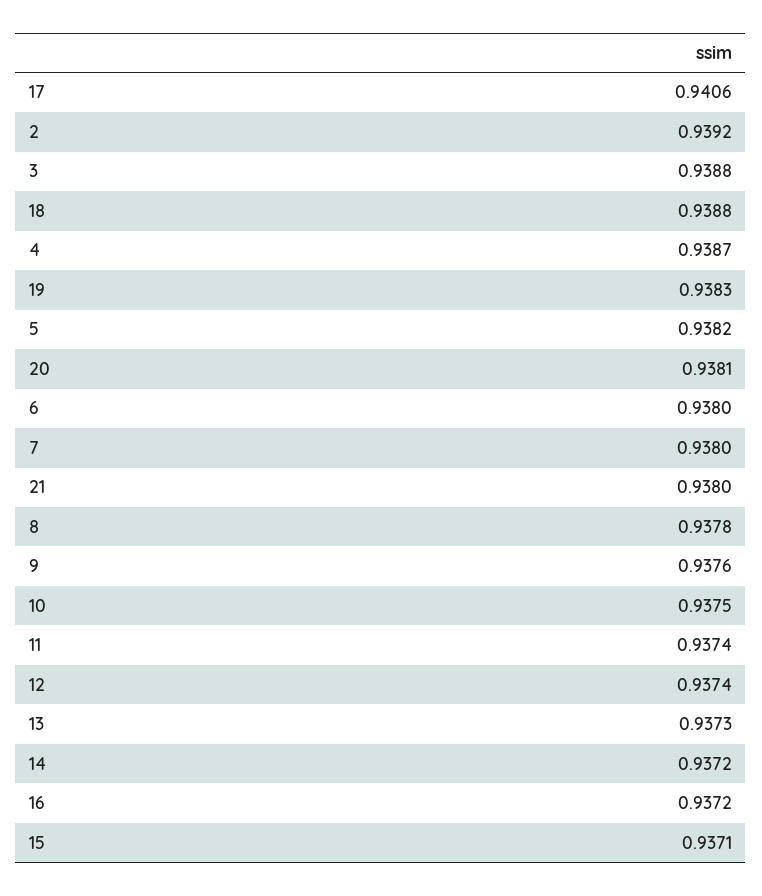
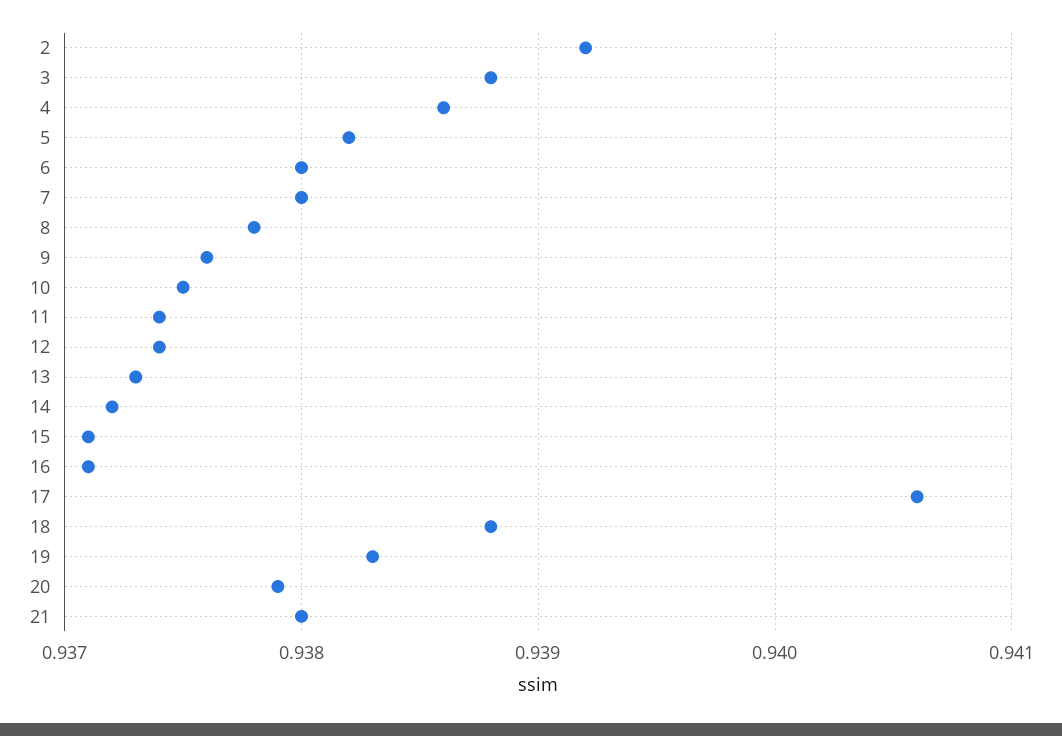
  {
    "17": 0.9406,
    "2": 0.9392,
    "3": 0.9388,
    "18": 0.9388,
-   "4": 0.9387,
+   "4": 0.9386,
    "19": 0.9383,
    "5": 0.9382,
-   "20": 0.9381,
+   "20": 0.9379,
    "6": 0.938,
    "7": 0.938,
    "21": 0.938,
    "8": 0.9378,
    "9": 0.9376,
    "10": 0.9375,
    "11": 0.9374,
    "12": 0.9374,
    "13": 0.9373,
    "14": 0.9372,
-   "16": 0.9372,
+   "16": 0.9371,
    "15": 0.9371
  }

